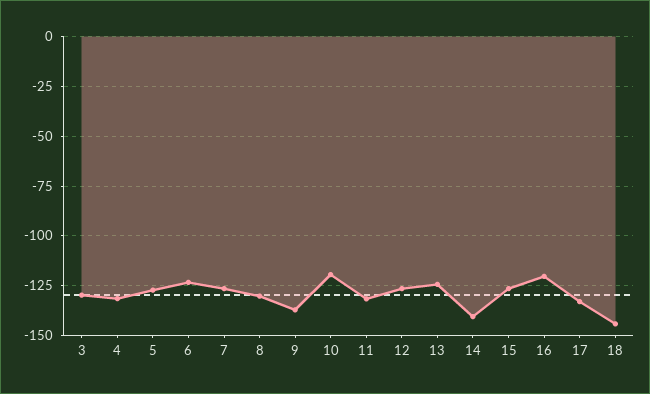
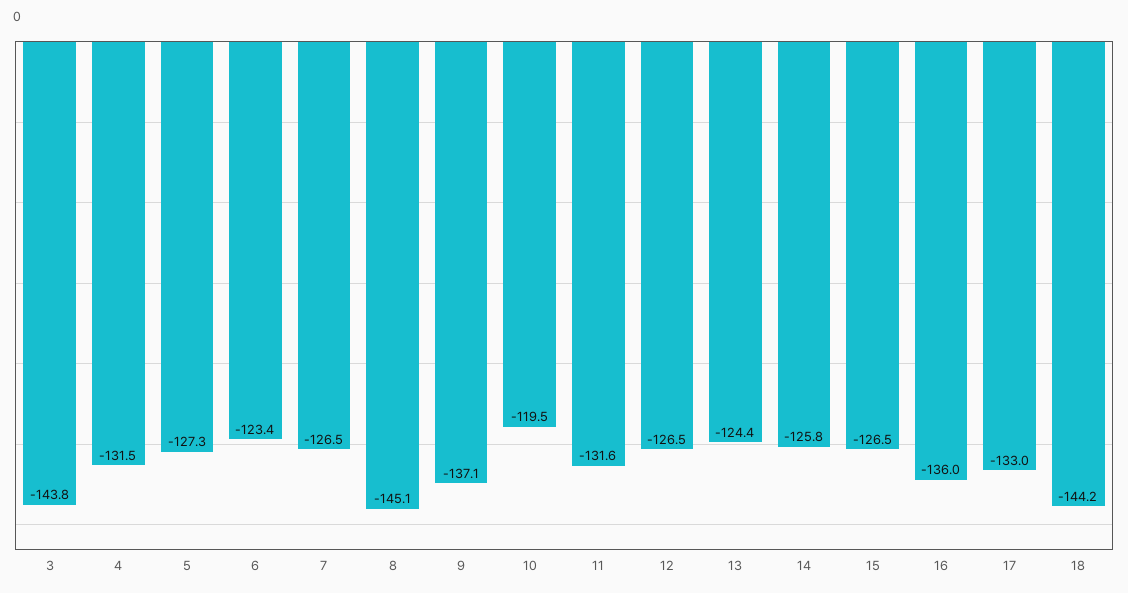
  {
-   "3": -130,
+   "3": -143.8,
    "4": -131.5,
    "5": -127.3,
    "6": -123.4,
    "7": -126.5,
-   "8": -130,
+   "8": -145.1,
    "9": -137.1,
    "10": -119.5,
    "11": -131.6,
    "12": -126.5,
    "13": -124.4,
-   "14": -140,
+   "14": -125.8,
    "15": -126.5,
-   "16": -120,
+   "16": -136,
    "17": -133,
    "18": -144.2
  }

